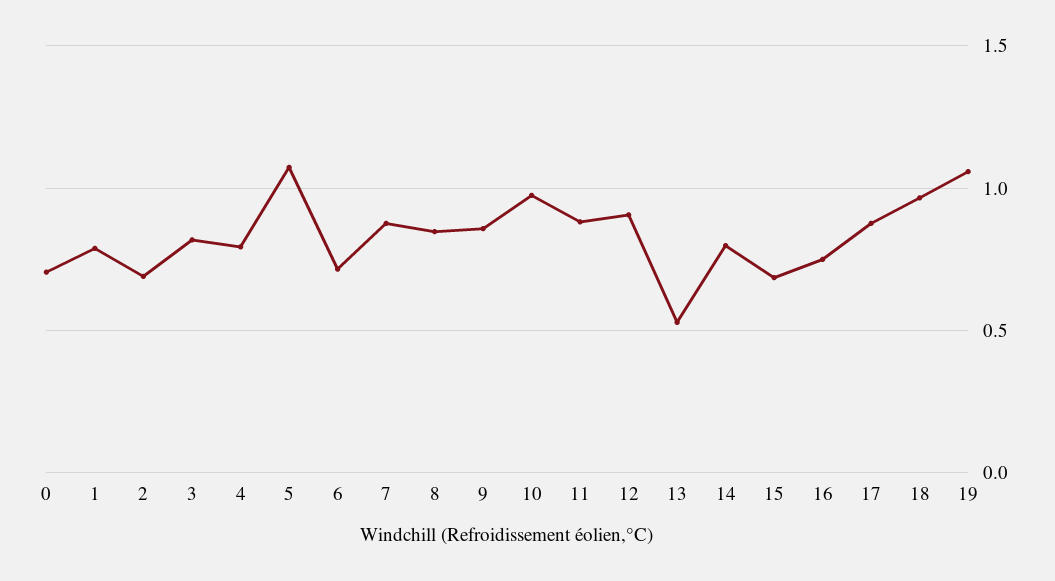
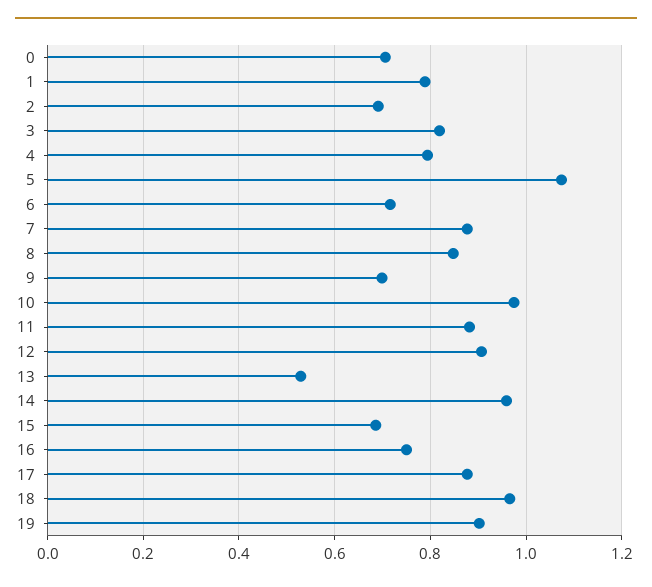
  {
    "0": 0.7,
    "1": 0.78,
    "2": 0.7,
    "3": 0.82,
    "4": 0.8,
    "5": 1.08,
    "6": 0.72,
    "7": 0.88,
    "8": 0.84,
-   "9": 0.85,
+   "9": 0.7,
    "10": 0.98,
    "11": 0.88,
    "12": 0.9,
    "13": 0.52,
-   "14": 0.8,
+   "14": 0.96,
    "15": 0.68,
    "16": 0.76,
    "17": 0.88,
    "18": 0.96,
-   "19": 1.05
+   "19": 0.9
  }

